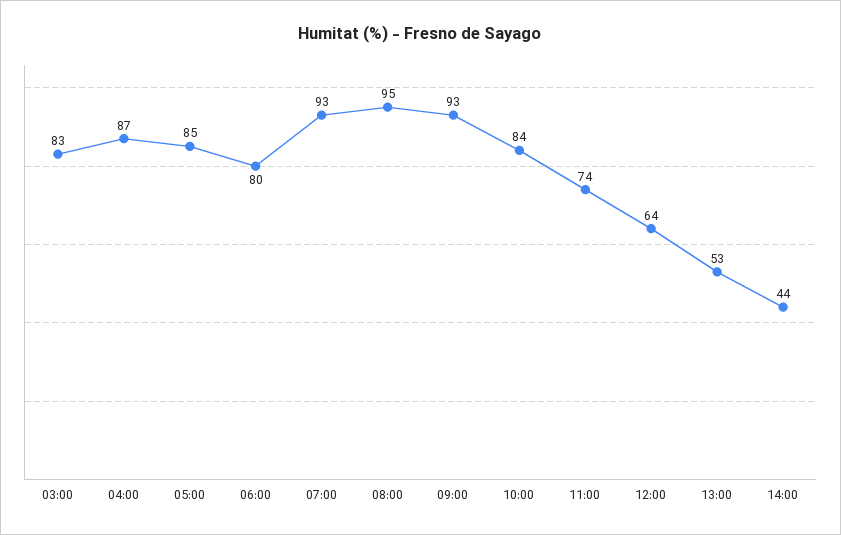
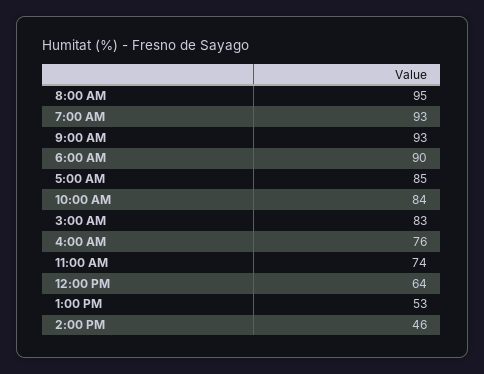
  {
    "03:00": 83,
-   "04:00": 87,
+   "04:00": 76,
    "05:00": 85,
-   "06:00": 80,
+   "06:00": 90,
    "07:00": 93,
    "08:00": 95,
    "09:00": 93,
    "10:00": 84,
    "11:00": 74,
    "12:00": 64,
    "13:00": 53,
-   "14:00": 44
+   "14:00": 46
  }

